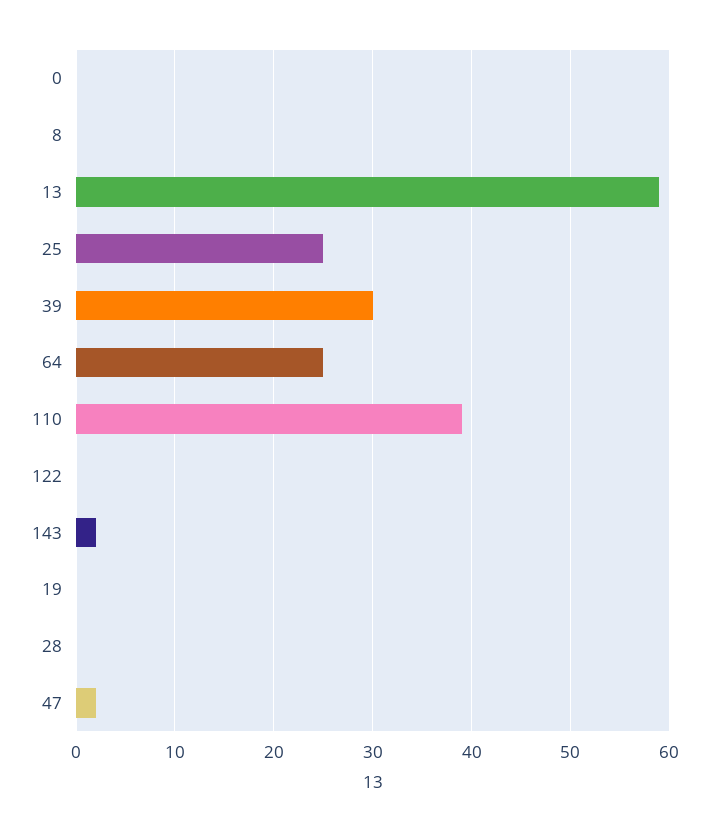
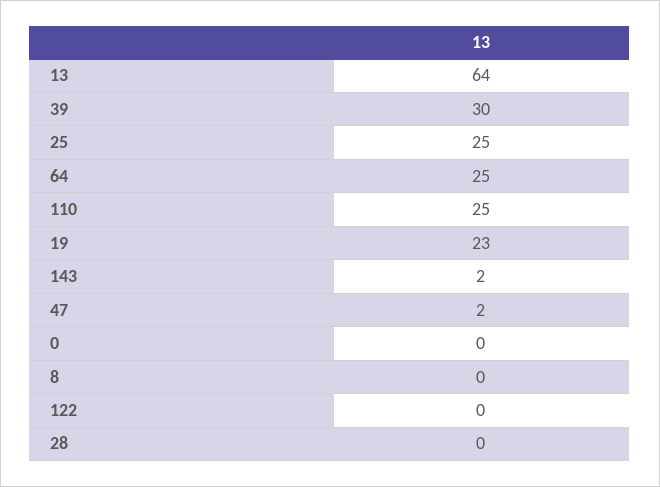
  {
    "0": 0,
    "8": 0,
-   "13": 59,
+   "13": 64,
    "25": 25,
    "39": 30,
    "64": 25,
-   "110": 39,
+   "110": 25,
    "122": 0,
    "143": 2,
-   "19": 0,
+   "19": 23,
    "28": 0,
    "47": 2
  }

